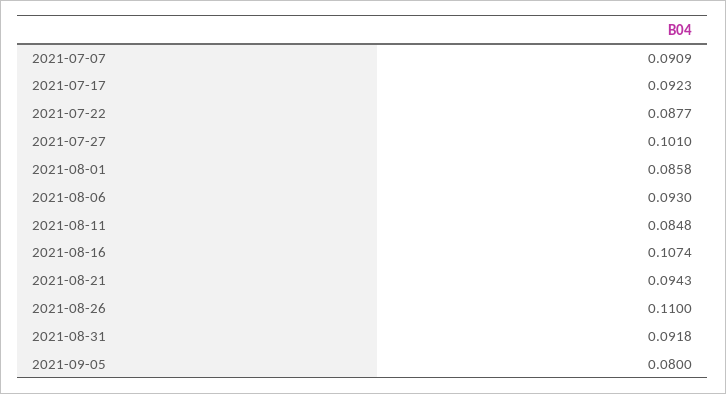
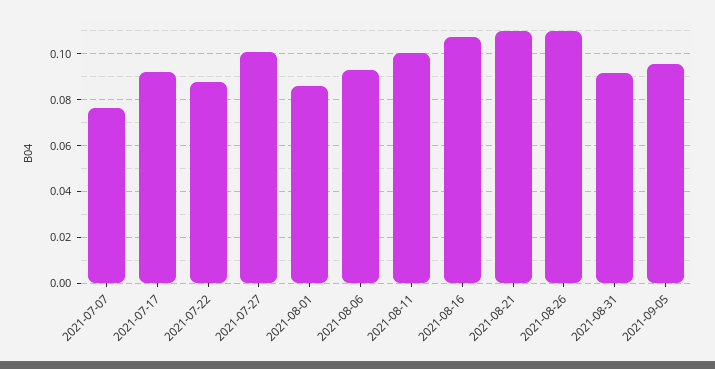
  {
-   "2021-07-07": 0.0909,
+   "2021-07-07": 0.075,
    "2021-07-17": 0.0923,
    "2021-07-22": 0.0877,
    "2021-07-27": 0.101,
    "2021-08-01": 0.0858,
    "2021-08-06": 0.093,
-   "2021-08-11": 0.0848,
+   "2021-08-11": 0.1,
    "2021-08-16": 0.1074,
-   "2021-08-21": 0.0943,
+   "2021-08-21": 0.11,
    "2021-08-26": 0.11,
    "2021-08-31": 0.0918,
-   "2021-09-05": 0.08
+   "2021-09-05": 0.095
  }

